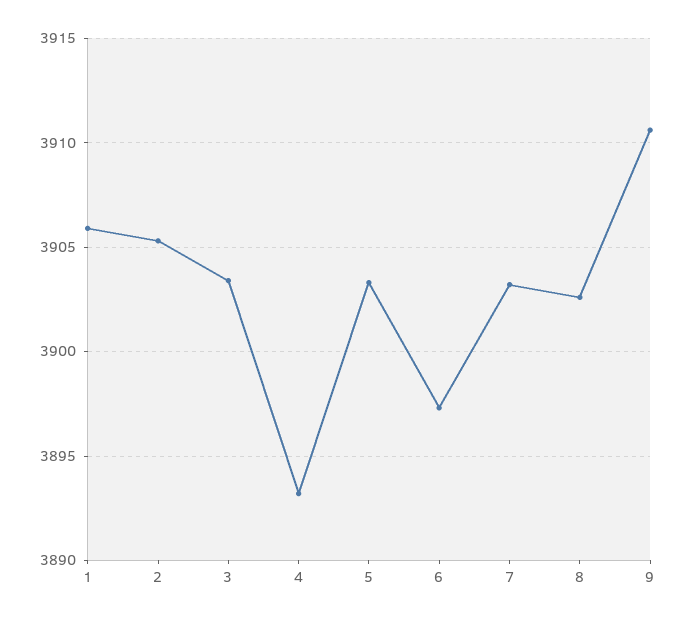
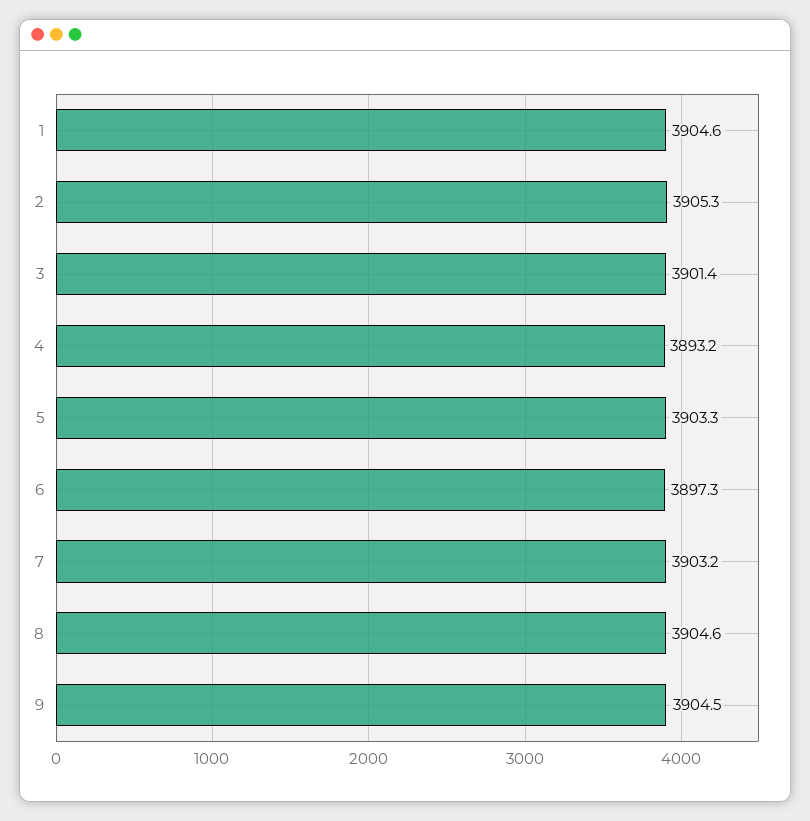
  {
-   "1": 3906,
+   "1": 3904.6,
    "2": 3905.3,
-   "3": 3903.5,
+   "3": 3901.4,
    "4": 3893.2,
    "5": 3903.3,
    "6": 3897.3,
    "7": 3903.2,
-   "8": 3902.5,
+   "8": 3904.6,
-   "9": 3910.5
+   "9": 3904.5
  }

